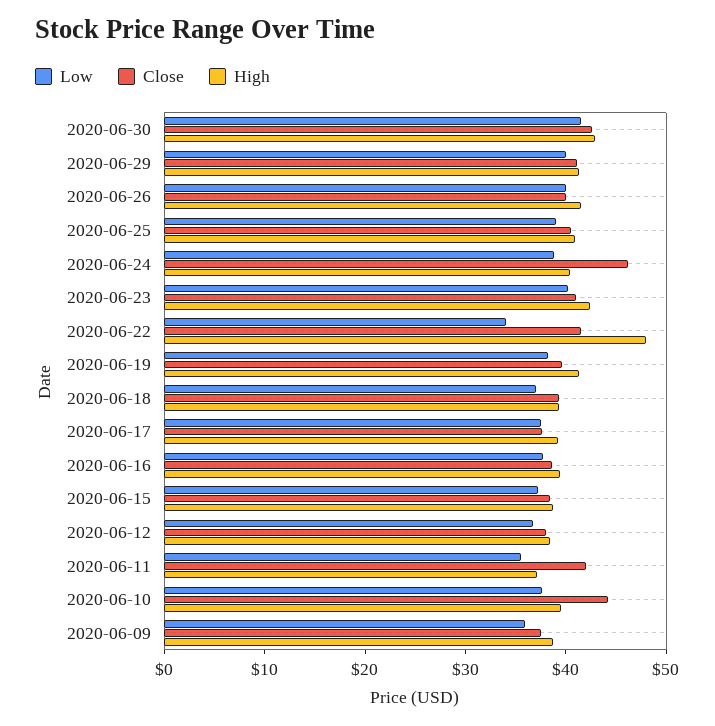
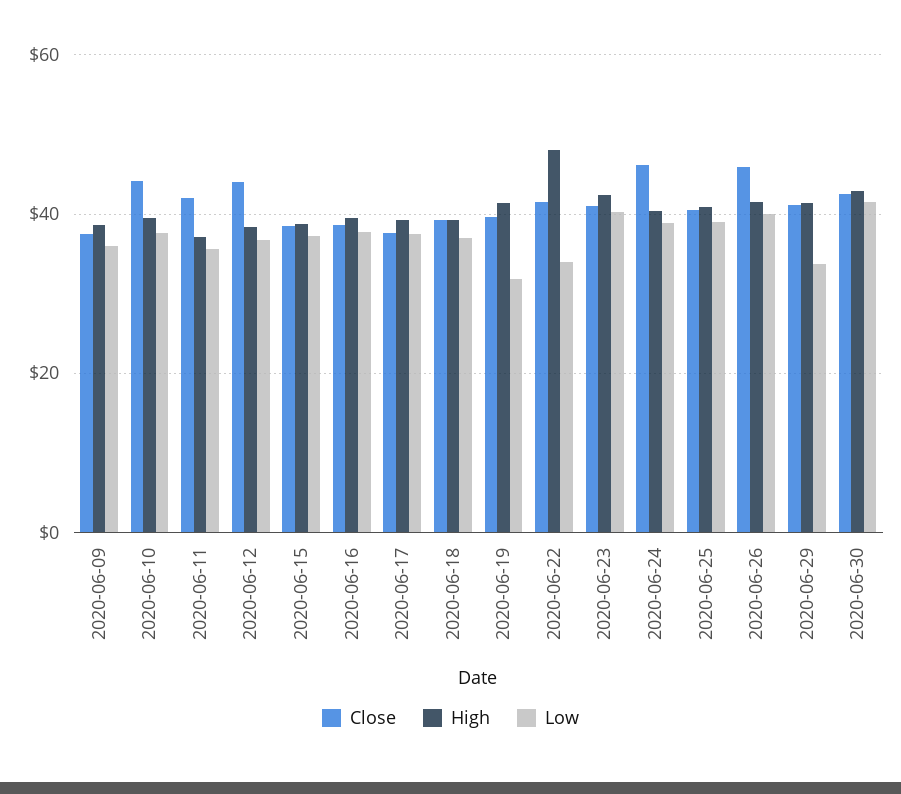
  {
    "Low": {
      "2020-06-30": 42,
-     "2020-06-29": 40,
+     "2020-06-29": 34,
      "2020-06-26": 40,
      "2020-06-25": 40,
      "2020-06-24": 38,
      "2020-06-23": 40,
      "2020-06-22": 34,
-     "2020-06-19": 38,
+     "2020-06-19": 32,
      "2020-06-18": 38,
      "2020-06-17": 38,
      "2020-06-16": 38,
      "2020-06-15": 38,
      "2020-06-12": 36,
      "2020-06-11": 36,
      "2020-06-10": 38,
      "2020-06-09": 36
    },
    "Close": {
      "2020-06-30": 42,
      "2020-06-29": 42,
-     "2020-06-26": 40,
+     "2020-06-26": 46,
      "2020-06-25": 40,
      "2020-06-24": 46,
      "2020-06-23": 42,
      "2020-06-22": 42,
      "2020-06-19": 40,
      "2020-06-18": 40,
      "2020-06-17": 38,
      "2020-06-16": 38,
      "2020-06-15": 38,
-     "2020-06-12": 38,
+     "2020-06-12": 44,
      "2020-06-11": 42,
      "2020-06-10": 44,
      "2020-06-09": 38
    },
    "High": {
      "2020-06-30": 42,
      "2020-06-29": 42,
      "2020-06-26": 42,
      "2020-06-25": 40,
      "2020-06-24": 40,
      "2020-06-23": 42,
      "2020-06-22": 48,
      "2020-06-19": 42,
      "2020-06-18": 40,
      "2020-06-17": 40,
      "2020-06-16": 40,
      "2020-06-15": 38,
      "2020-06-12": 38,
      "2020-06-11": 38,
      "2020-06-10": 40,
      "2020-06-09": 38
    }
  }

